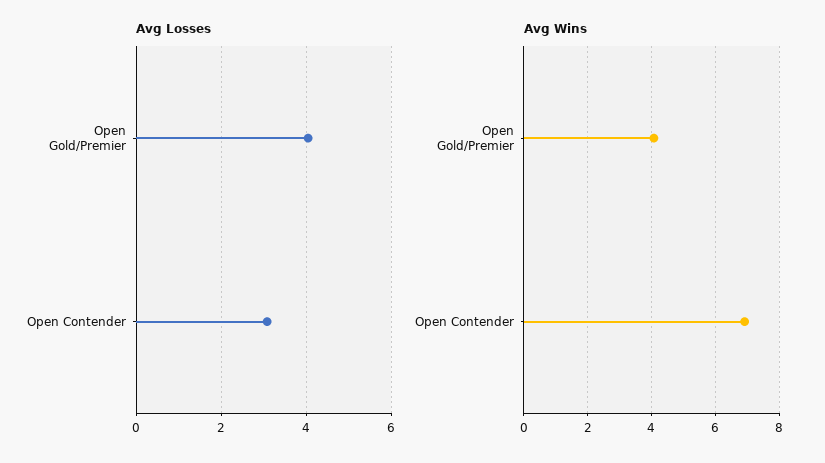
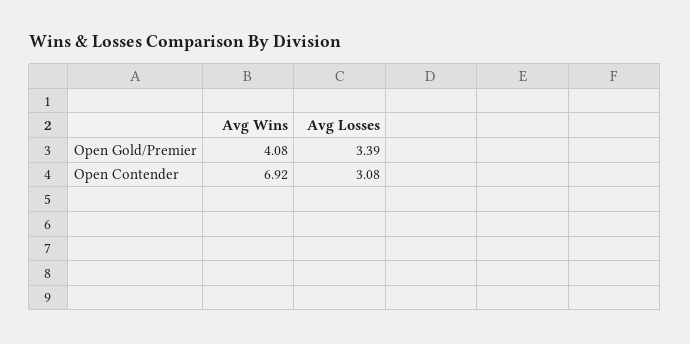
  {
    "Avg Losses": {
-     "Open Gold/Premier": 4,
+     "Open Gold/Premier": 3.39,
      "Open Contender": 3.08
    },
    "Avg Wins": {
      "Open Gold/Premier": 4.08,
      "Open Contender": 6.92
    }
  }

